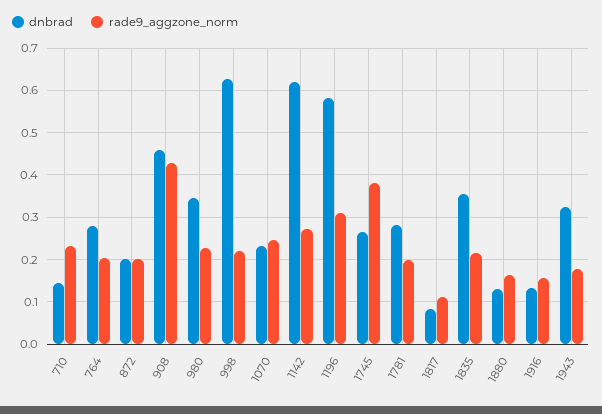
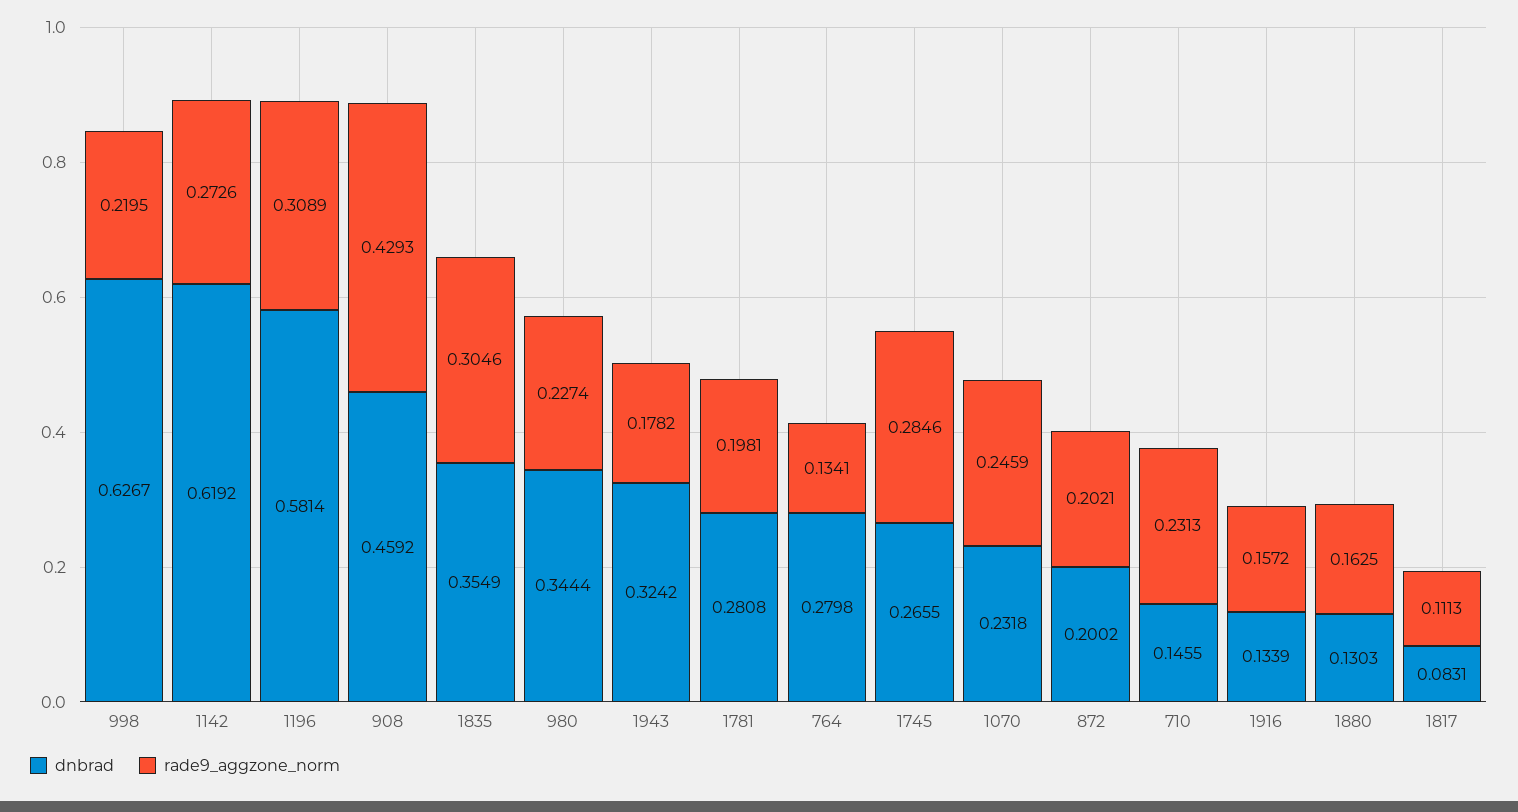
  {
    "dnbrad": {
      "710": 0.1455,
      "764": 0.2798,
      "872": 0.2002,
      "908": 0.4592,
      "980": 0.3444,
      "998": 0.6267,
      "1070": 0.2318,
      "1142": 0.6192,
      "1196": 0.5814,
      "1745": 0.2655,
      "1781": 0.2808,
      "1817": 0.0831,
      "1835": 0.3549,
      "1880": 0.1303,
      "1916": 0.1339,
      "1943": 0.3242
    },
    "rade9_aggzone_norm": {
      "710": 0.2313,
-     "764": 0.2,
+     "764": 0.1341,
      "872": 0.2021,
      "908": 0.4293,
      "980": 0.2274,
      "998": 0.2195,
      "1070": 0.2459,
      "1142": 0.2726,
      "1196": 0.3089,
-     "1745": 0.38,
+     "1745": 0.2846,
      "1781": 0.1981,
      "1817": 0.1113,
-     "1835": 0.22,
+     "1835": 0.3046,
      "1880": 0.1625,
      "1916": 0.1572,
      "1943": 0.1782
    }
  }

